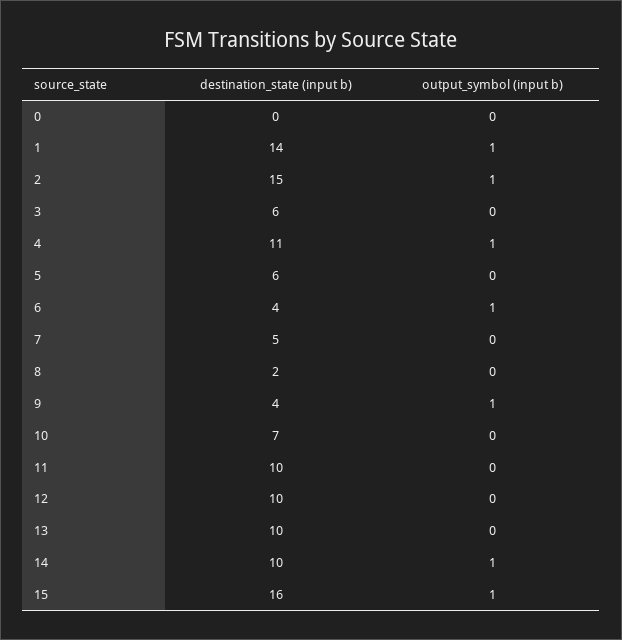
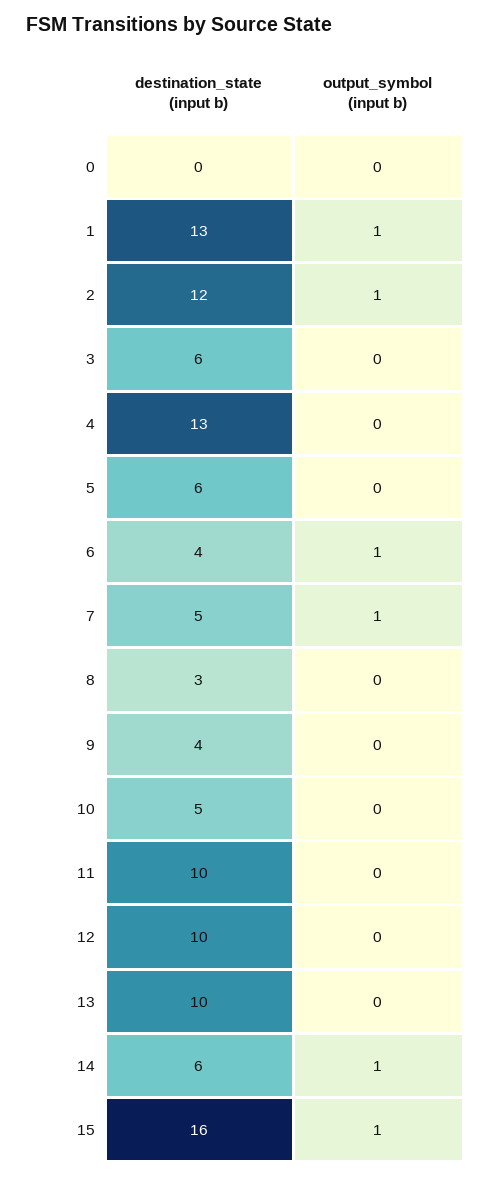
  {
    "destination_state (input b)": {
      "0": 0,
-     "1": 14,
+     "1": 13,
-     "2": 15,
+     "2": 12,
      "3": 6,
-     "4": 11,
+     "4": 13,
      "5": 6,
      "6": 4,
      "7": 5,
-     "8": 2,
+     "8": 3,
      "9": 4,
-     "10": 7,
+     "10": 5,
      "11": 10,
      "12": 10,
      "13": 10,
-     "14": 10,
+     "14": 6,
      "15": 16
    },
    "output_symbol (input b)": {
      "0": 0,
      "1": 1,
      "2": 1,
      "3": 0,
-     "4": 1,
+     "4": 0,
      "5": 0,
      "6": 1,
-     "7": 0,
+     "7": 1,
      "8": 0,
-     "9": 1,
+     "9": 0,
      "10": 0,
      "11": 0,
      "12": 0,
      "13": 0,
      "14": 1,
      "15": 1
    }
  }

